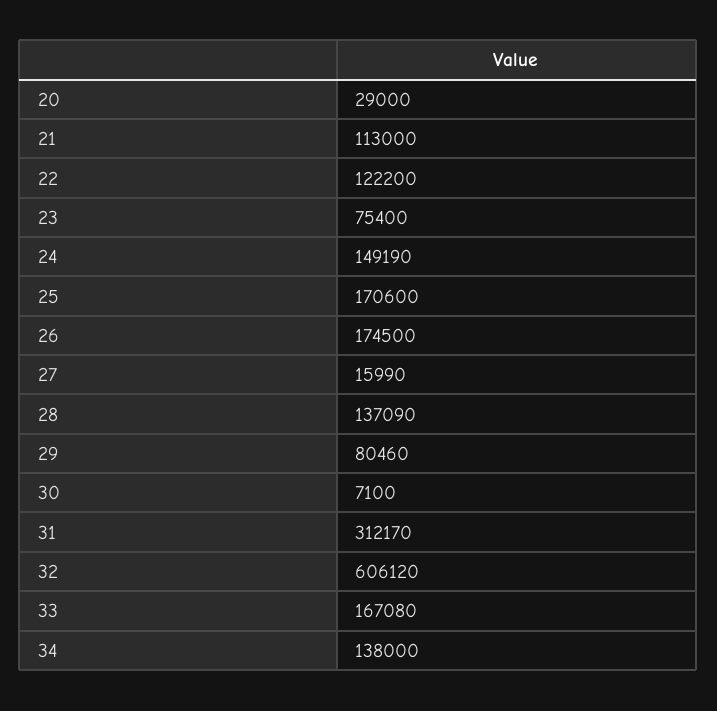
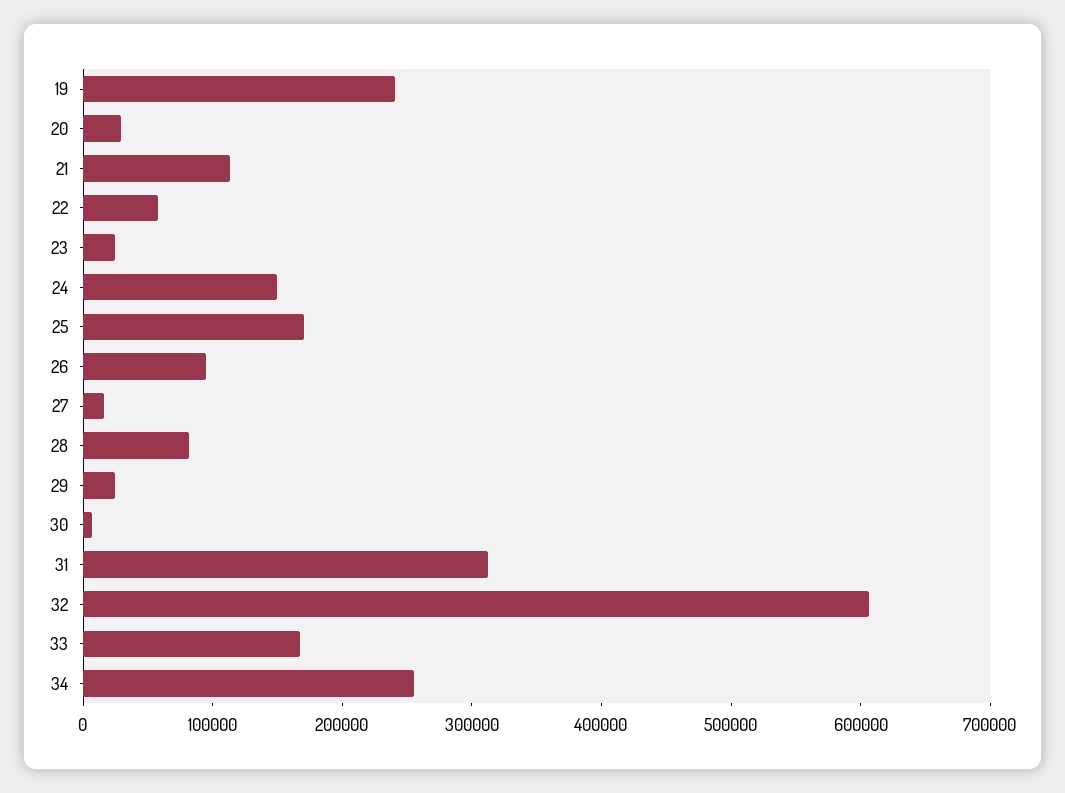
  {
    "20": 29000,
    "21": 113000,
-   "22": 122200,
+   "22": 60000,
-   "23": 75400,
+   "23": 20000,
    "24": 149190,
    "25": 170600,
-   "26": 174500,
+   "26": 100000,
    "27": 15990,
-   "28": 137090,
+   "28": 80000,
-   "29": 80460,
+   "29": 20000,
    "30": 7100,
    "31": 312170,
    "32": 606120,
    "33": 167080,
-   "34": 138000
+   "34": 260000,
+   "19": 240000
  }

